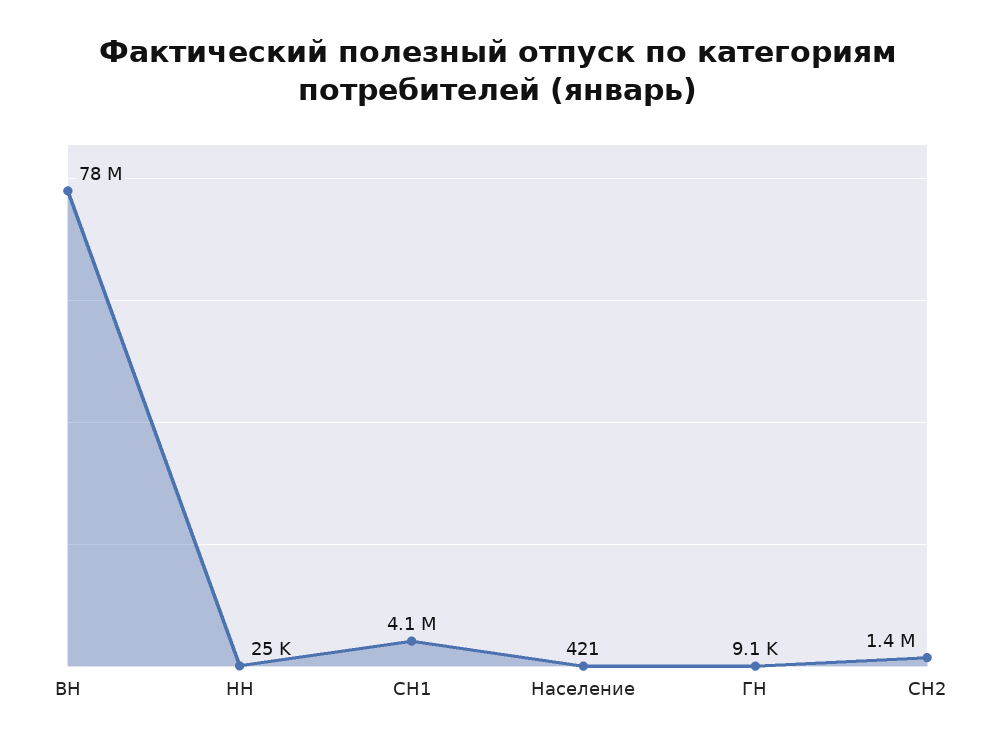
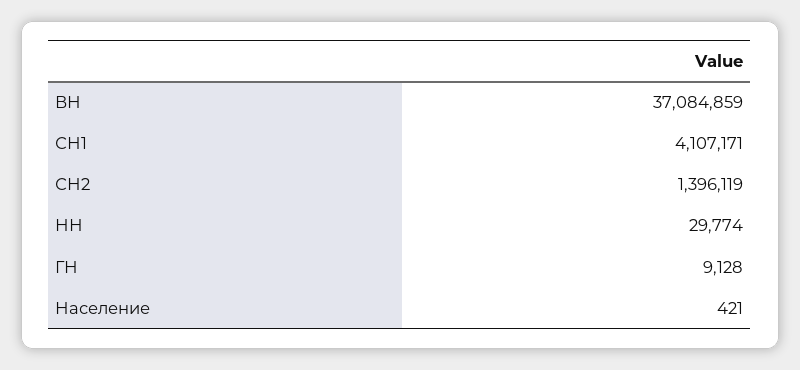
  {
-   "ВН": 78000000,
+   "ВН": 37084859,
-   "НН": 25000,
+   "НН": 29774,
    "СН1": 4107171,
    "Население": 421,
    "ГН": 9128,
    "СН2": 1396119
  }

